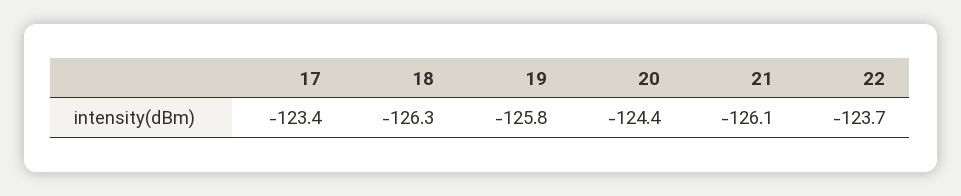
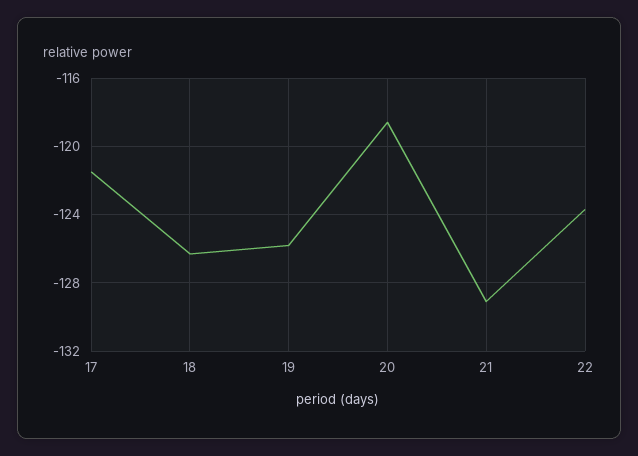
  {
-   "17": -123.4,
+   "17": -121.5,
    "18": -126.3,
    "19": -125.8,
-   "20": -124.4,
+   "20": -118.5,
-   "21": -126.1,
+   "21": -129,
    "22": -123.7
  }

